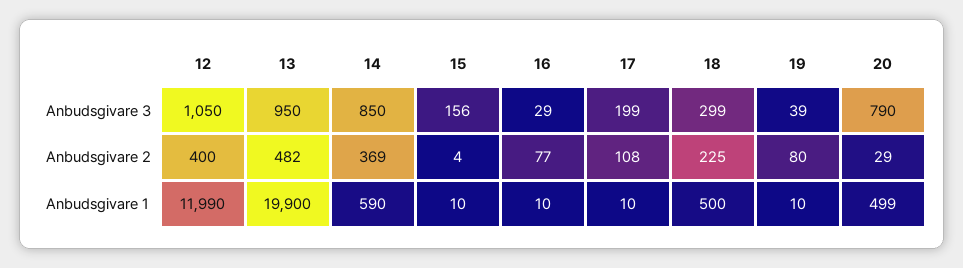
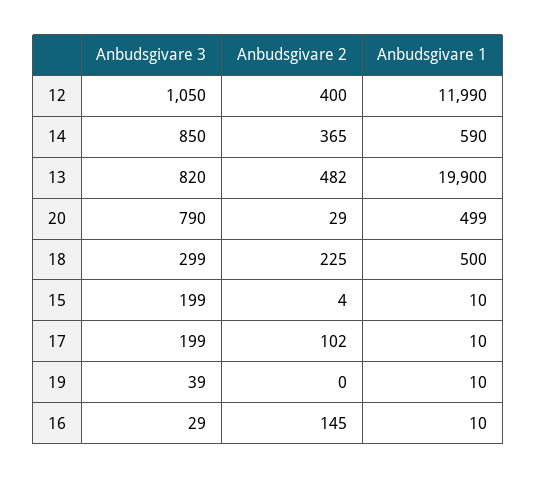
  {
    "12": {
      "Anbudsgivare 3": 1050,
      "Anbudsgivare 2": 400,
      "Anbudsgivare 1": 11990
    },
    "13": {
-     "Anbudsgivare 3": 950,
+     "Anbudsgivare 3": 820,
      "Anbudsgivare 2": 482,
      "Anbudsgivare 1": 19900
    },
    "14": {
      "Anbudsgivare 3": 850,
-     "Anbudsgivare 2": 369,
+     "Anbudsgivare 2": 365,
      "Anbudsgivare 1": 590
    },
    "15": {
-     "Anbudsgivare 3": 156,
+     "Anbudsgivare 3": 199,
      "Anbudsgivare 2": 4,
      "Anbudsgivare 1": 10
    },
    "16": {
      "Anbudsgivare 3": 29,
-     "Anbudsgivare 2": 77,
+     "Anbudsgivare 2": 145,
      "Anbudsgivare 1": 10
    },
    "17": {
      "Anbudsgivare 3": 199,
-     "Anbudsgivare 2": 108,
+     "Anbudsgivare 2": 102,
      "Anbudsgivare 1": 10
    },
    "18": {
      "Anbudsgivare 3": 299,
      "Anbudsgivare 2": 225,
      "Anbudsgivare 1": 500
    },
    "19": {
      "Anbudsgivare 3": 39,
-     "Anbudsgivare 2": 80,
+     "Anbudsgivare 2": 0,
      "Anbudsgivare 1": 10
    },
    "20": {
      "Anbudsgivare 3": 790,
      "Anbudsgivare 2": 29,
      "Anbudsgivare 1": 499
    }
  }

